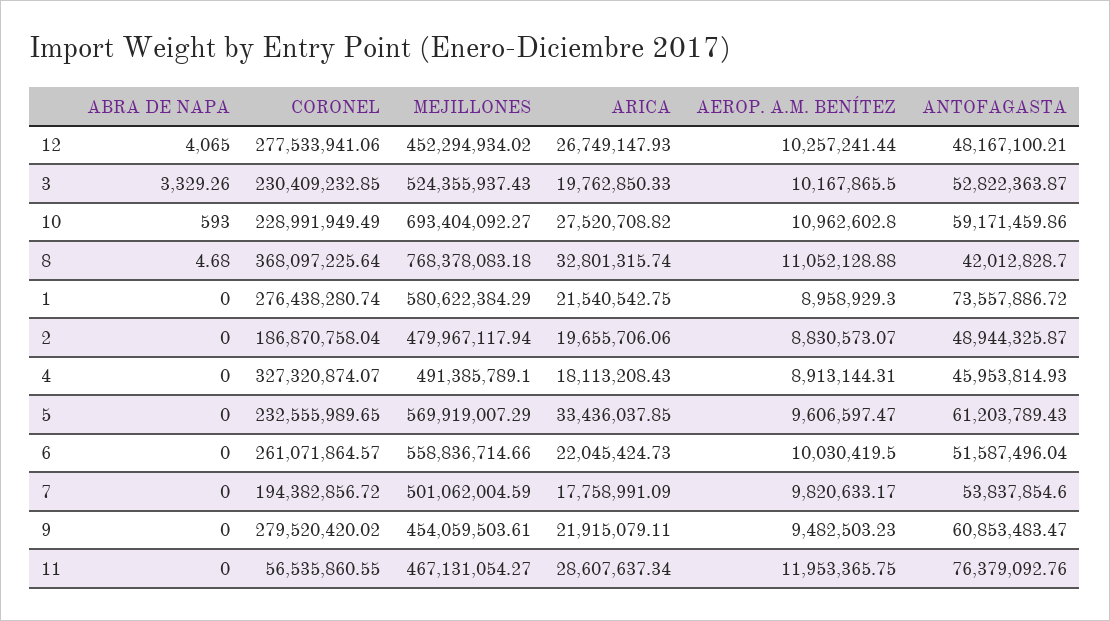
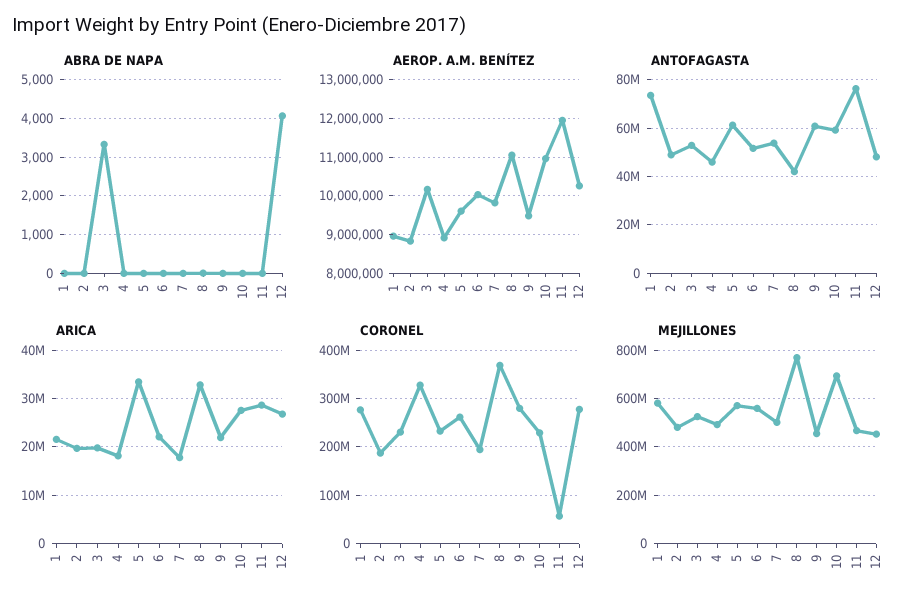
  {
    "ABRA DE NAPA": {
      "12": 4065,
      "3": 3329.26,
-     "10": 593,
+     "10": 0,
      "8": 4.68,
      "1": 0,
      "2": 0,
      "4": 0,
      "5": 0,
      "6": 0,
      "7": 0,
      "9": 0,
      "11": 0
    },
    "CORONEL": {
      "12": 277533941.06,
      "3": 230409232.85,
      "10": 228991949.49,
      "8": 368097225.64,
      "1": 276438280.74,
      "2": 186870758.04,
      "4": 327320874.07,
      "5": 232555989.65,
      "6": 261071864.57,
      "7": 194382856.72,
      "9": 279520420.02,
      "11": 56535860.55
    },
    "MEJILLONES": {
      "12": 452294934.02,
      "3": 524355937.43,
      "10": 693404092.27,
      "8": 768378083.18,
      "1": 580622384.29,
      "2": 479967117.94,
      "4": 491385789.1,
      "5": 569919007.29,
      "6": 558836714.66,
      "7": 501062004.59,
      "9": 454059503.61,
      "11": 467131054.27
    },
    "ARICA": {
      "12": 26749147.93,
      "3": 19762850.33,
      "10": 27520708.82,
      "8": 32801315.74,
      "1": 21540542.75,
      "2": 19655706.06,
      "4": 18113208.43,
      "5": 33436037.85,
      "6": 22045424.73,
      "7": 17758991.09,
      "9": 21915079.11,
      "11": 28607637.34
    },
    "AEROP. A.M. BENÍTEZ": {
      "12": 10257241.44,
      "3": 10167865.5,
      "10": 10962602.8,
      "8": 11052128.88,
      "1": 8958929.3,
      "2": 8830573.07,
      "4": 8913144.31,
      "5": 9606597.47,
      "6": 10030419.5,
      "7": 9820633.17,
      "9": 9482503.23,
      "11": 11953365.75
    },
    "ANTOFAGASTA": {
      "12": 48167100.21,
      "3": 52822363.87,
      "10": 59171459.86,
      "8": 42012828.7,
      "1": 73557886.72,
      "2": 48944325.87,
      "4": 45953814.93,
      "5": 61203789.43,
      "6": 51587496.04,
      "7": 53837854.6,
      "9": 60853483.47,
      "11": 76379092.76
    }
  }

